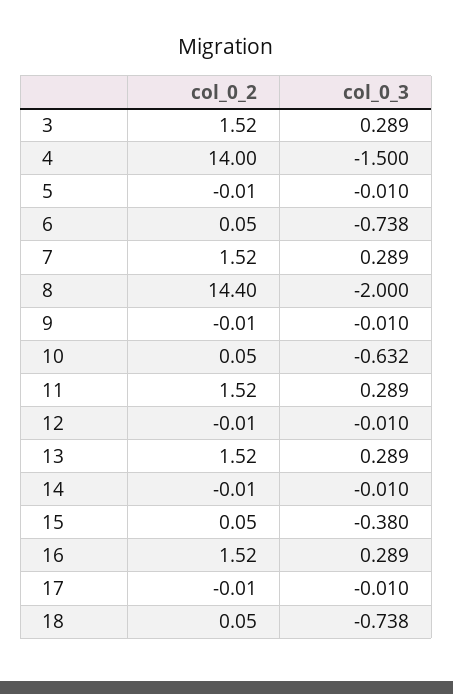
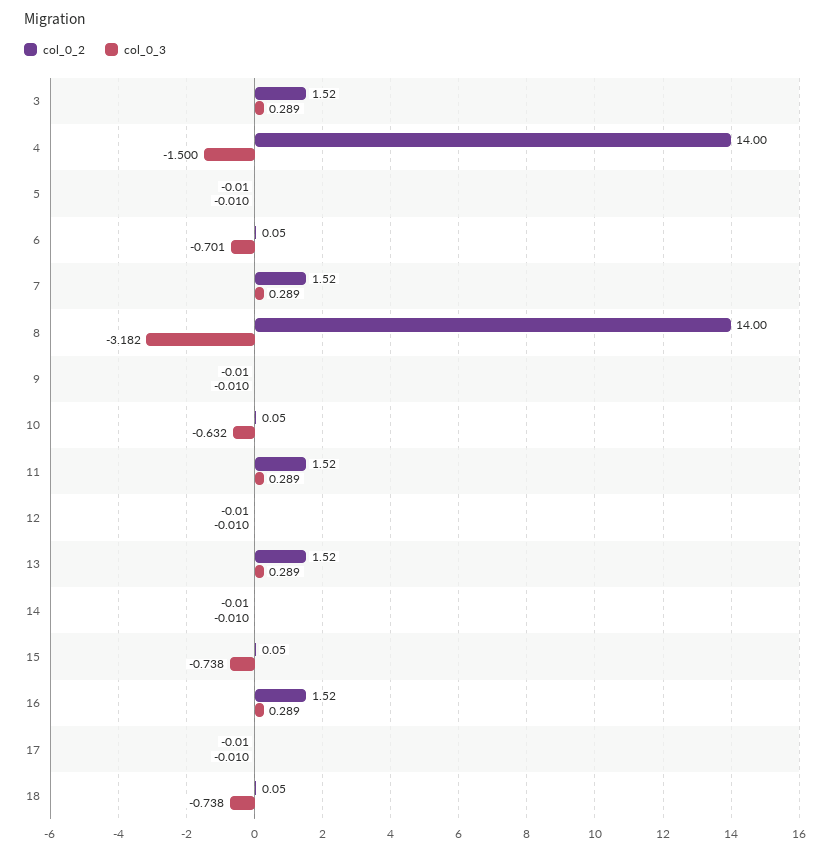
  {
    "col_0_2": {
      "3": 1.52,
      "4": 14,
      "5": -0.01,
      "6": 0.05,
      "7": 1.52,
-     "8": 14.4,
+     "8": 14,
      "9": -0.01,
      "10": 0.05,
      "11": 1.52,
      "12": -0.01,
      "13": 1.52,
      "14": -0.01,
      "15": 0.05,
      "16": 1.52,
      "17": -0.01,
      "18": 0.05
    },
    "col_0_3": {
      "3": 0.289,
      "4": -1.5,
      "5": -0.01,
-     "6": -0.738,
+     "6": -0.701,
      "7": 0.289,
-     "8": -2,
+     "8": -3.182,
      "9": -0.01,
      "10": -0.632,
      "11": 0.289,
      "12": -0.01,
      "13": 0.289,
      "14": -0.01,
-     "15": -0.38,
+     "15": -0.738,
      "16": 0.289,
      "17": -0.01,
      "18": -0.738
    }
  }

